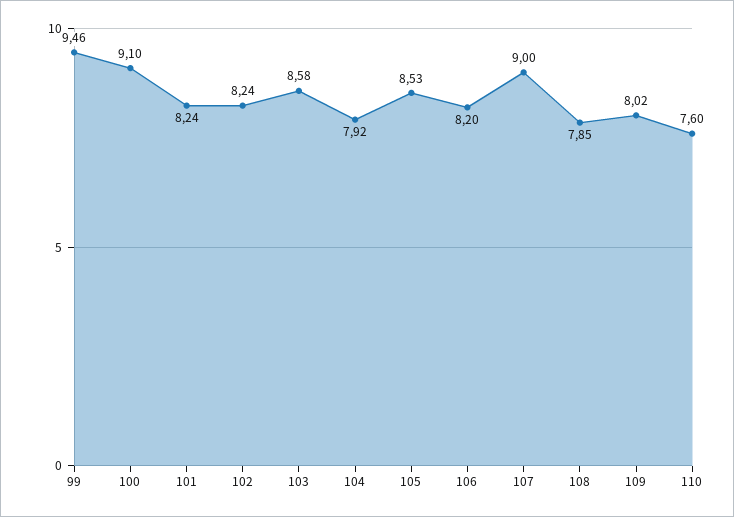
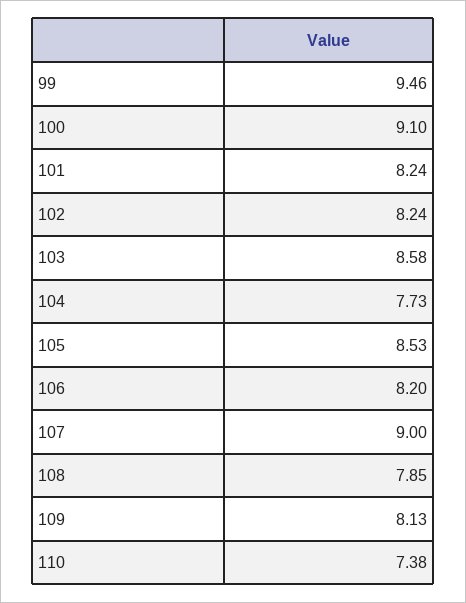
  {
    "99": 9.46,
    "100": 9.1,
    "101": 8.24,
    "102": 8.24,
    "103": 8.58,
-   "104": 7.92,
+   "104": 7.73,
    "105": 8.53,
    "106": 8.2,
    "107": 9,
    "108": 7.85,
-   "109": 8.02,
+   "109": 8.13,
-   "110": 7.6
+   "110": 7.38
  }

